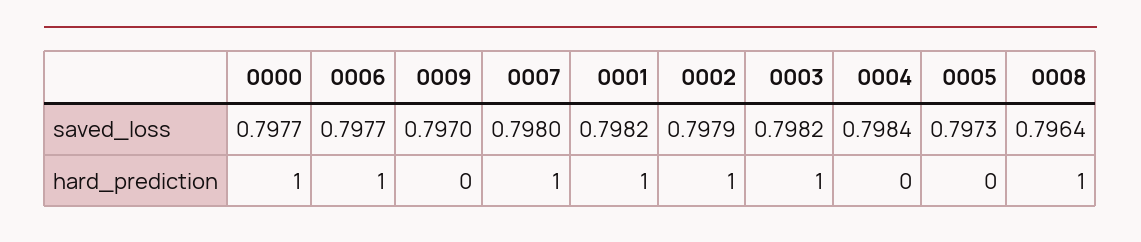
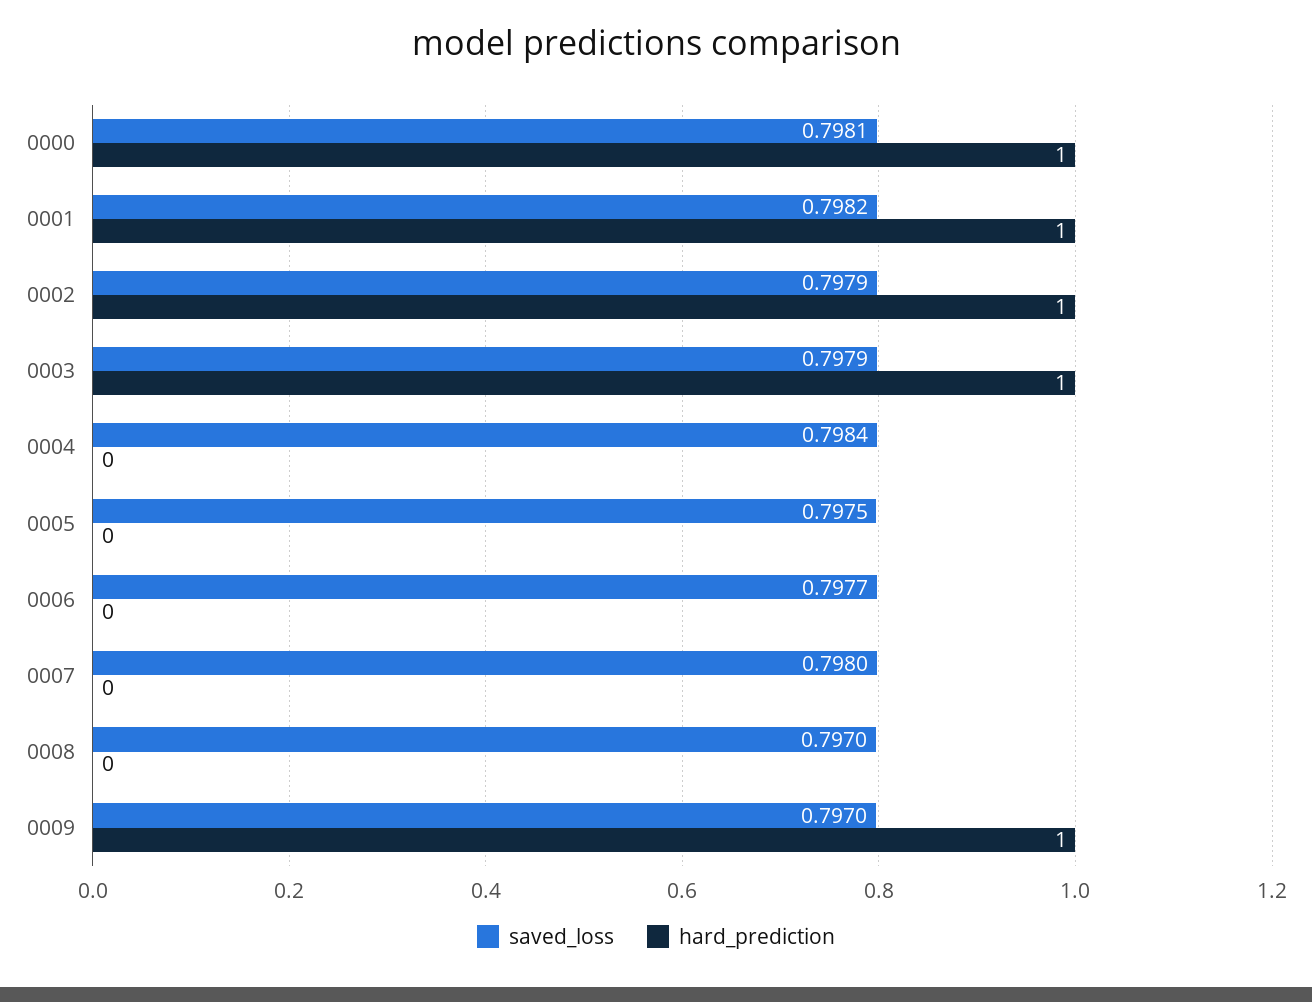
  {
    "saved_loss": {
-     "0000": 0.7977,
+     "0000": 0.7981,
      "0006": 0.7977,
      "0009": 0.797,
      "0007": 0.798,
      "0001": 0.7982,
      "0002": 0.7979,
-     "0003": 0.7982,
+     "0003": 0.7979,
      "0004": 0.7984,
-     "0005": 0.7973,
+     "0005": 0.7975,
-     "0008": 0.7964
+     "0008": 0.797
    },
    "hard_prediction": {
      "0000": 1,
-     "0006": 1,
+     "0006": 0,
-     "0009": 0,
+     "0009": 1,
-     "0007": 1,
+     "0007": 0,
      "0001": 1,
      "0002": 1,
      "0003": 1,
      "0004": 0,
      "0005": 0,
-     "0008": 1
+     "0008": 0
    }
  }

